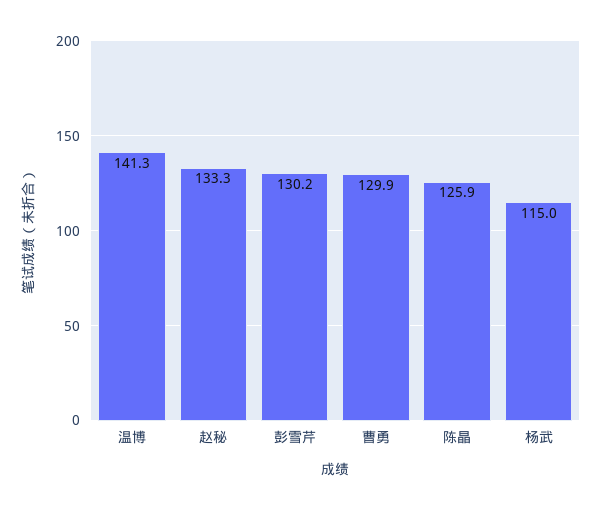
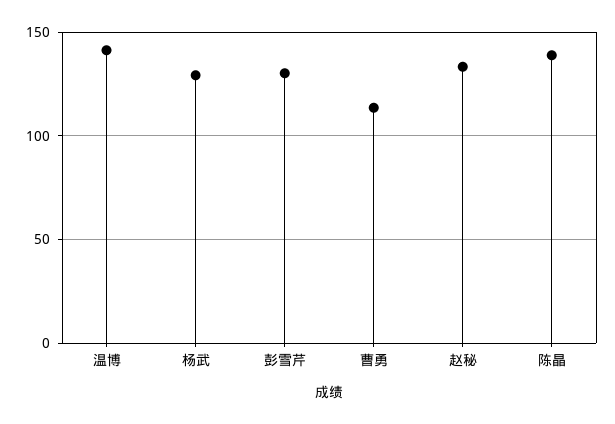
  {
    "温博": 141.3,
    "赵秘": 133.3,
    "彭雪芹": 130.2,
-   "曹勇": 129.9,
+   "曹勇": 115,
-   "陈晶": 125.9,
+   "陈晶": 140,
-   "杨武": 115
+   "杨武": 130
  }

